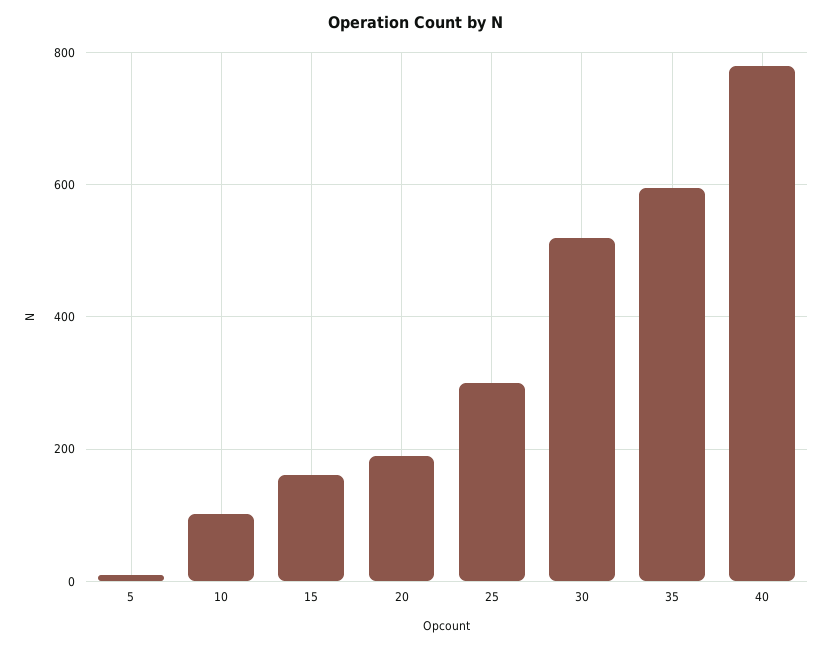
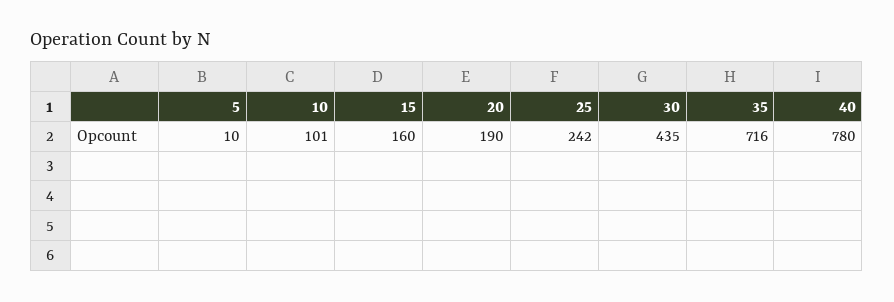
  {
    "5": 10,
    "10": 101,
    "15": 160,
    "20": 190,
-   "25": 300,
+   "25": 242,
-   "30": 520,
+   "30": 435,
-   "35": 600,
+   "35": 716,
    "40": 780
  }

